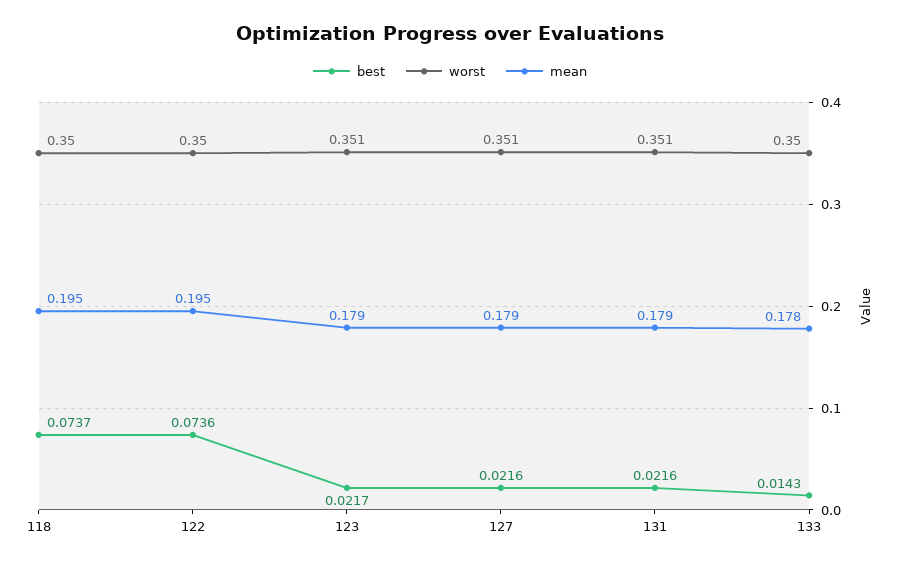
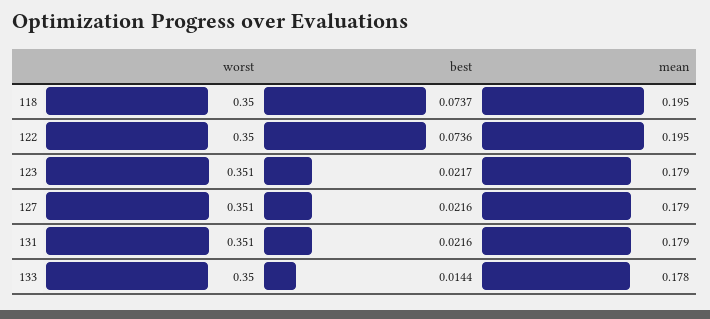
  {
    "best": {
      "118": 0.0737,
      "122": 0.0736,
      "123": 0.0217,
      "127": 0.0216,
      "131": 0.0216,
-     "133": 0.0143
+     "133": 0.0144
    },
    "worst": {
      "118": 0.35,
      "122": 0.35,
      "123": 0.351,
      "127": 0.351,
      "131": 0.351,
      "133": 0.35
    },
    "mean": {
      "118": 0.195,
      "122": 0.195,
      "123": 0.179,
      "127": 0.179,
      "131": 0.179,
      "133": 0.178
    }
  }

